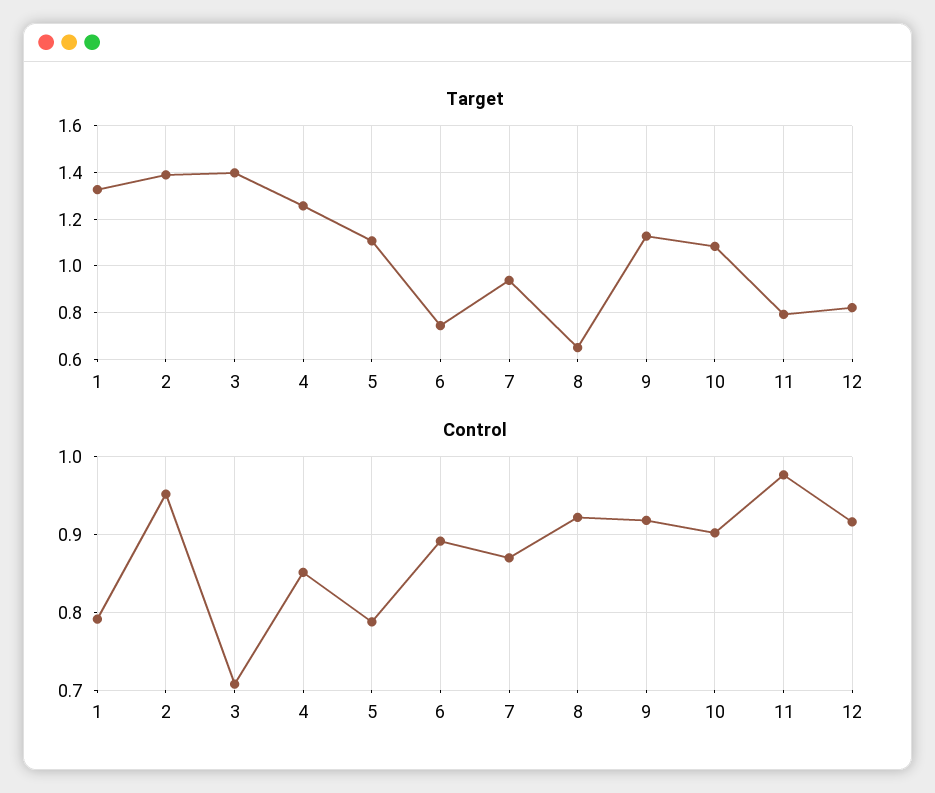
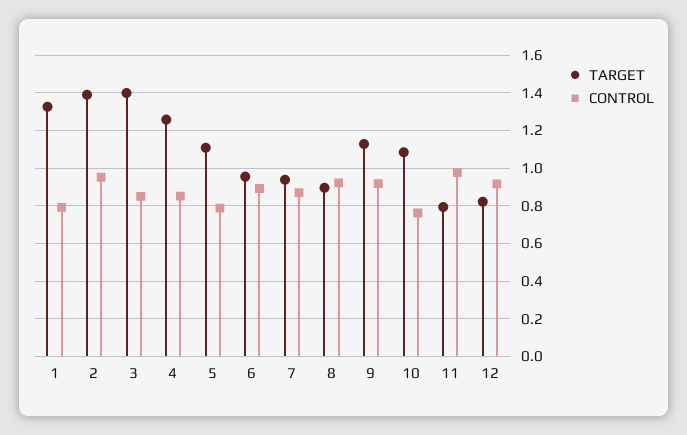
  {
    "Target": {
      "1": 1.35,
      "2": 1.4,
      "3": 1.4,
      "4": 1.25,
      "5": 1.1,
-     "6": 0.75,
+     "6": 0.95,
      "7": 0.95,
-     "8": 0.65,
+     "8": 0.9,
      "9": 1.15,
      "10": 1.1,
      "11": 0.8,
      "12": 0.8
    },
    "Control": {
      "1": 0.79,
      "2": 0.95,
-     "3": 0.71,
+     "3": 0.85,
      "4": 0.85,
      "5": 0.79,
      "6": 0.89,
      "7": 0.87,
      "8": 0.92,
      "9": 0.92,
-     "10": 0.9,
+     "10": 0.75,
      "11": 0.98,
      "12": 0.92
    }
  }

